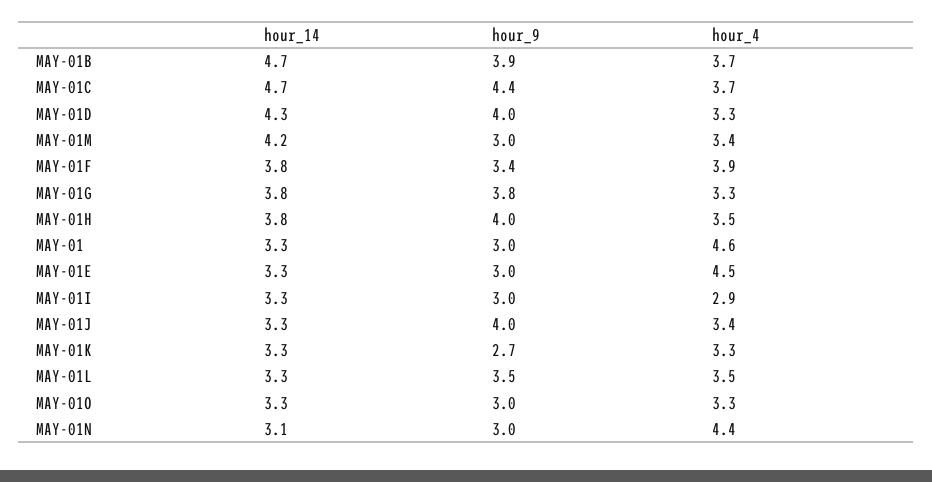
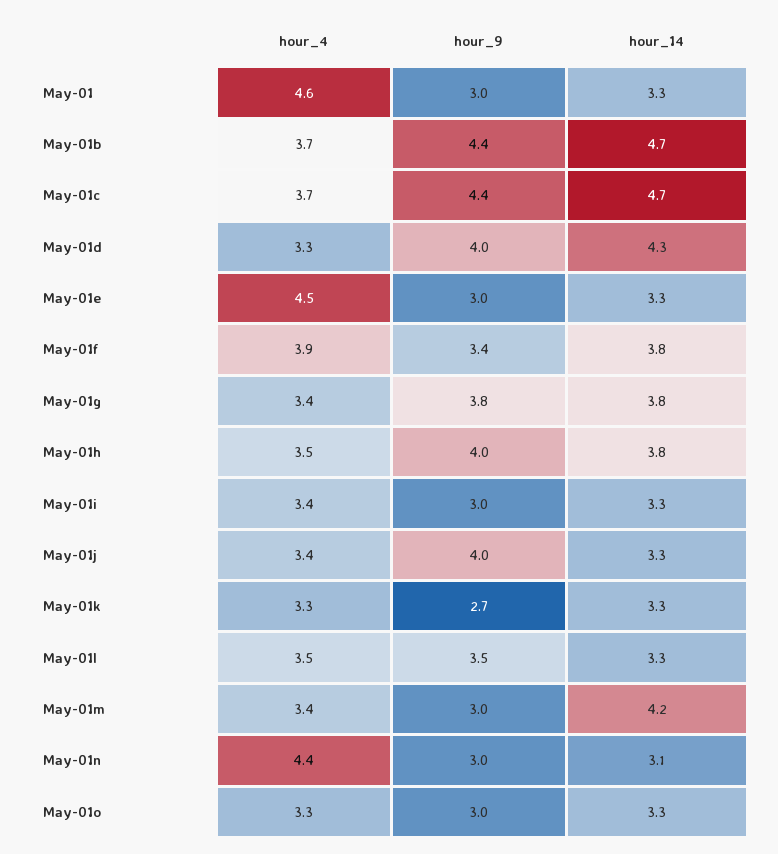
  {
    "hour_14": {
      "MAY-01B": 4.7,
      "MAY-01C": 4.7,
      "MAY-01D": 4.3,
      "MAY-01M": 4.2,
      "MAY-01F": 3.8,
      "MAY-01G": 3.8,
      "MAY-01H": 3.8,
      "MAY-01": 3.3,
      "MAY-01E": 3.3,
      "MAY-01I": 3.3,
      "MAY-01J": 3.3,
      "MAY-01K": 3.3,
      "MAY-01L": 3.3,
      "MAY-01O": 3.3,
      "MAY-01N": 3.1
    },
    "hour_9": {
-     "MAY-01B": 3.9,
+     "MAY-01B": 4.4,
      "MAY-01C": 4.4,
      "MAY-01D": 4,
      "MAY-01M": 3,
      "MAY-01F": 3.4,
      "MAY-01G": 3.8,
      "MAY-01H": 4,
      "MAY-01": 3,
      "MAY-01E": 3,
      "MAY-01I": 3,
      "MAY-01J": 4,
      "MAY-01K": 2.7,
      "MAY-01L": 3.5,
      "MAY-01O": 3,
      "MAY-01N": 3
    },
    "hour_4": {
      "MAY-01B": 3.7,
      "MAY-01C": 3.7,
      "MAY-01D": 3.3,
      "MAY-01M": 3.4,
      "MAY-01F": 3.9,
-     "MAY-01G": 3.3,
+     "MAY-01G": 3.4,
      "MAY-01H": 3.5,
      "MAY-01": 4.6,
      "MAY-01E": 4.5,
-     "MAY-01I": 2.9,
+     "MAY-01I": 3.4,
      "MAY-01J": 3.4,
      "MAY-01K": 3.3,
      "MAY-01L": 3.5,
      "MAY-01O": 3.3,
      "MAY-01N": 4.4
    }
  }

